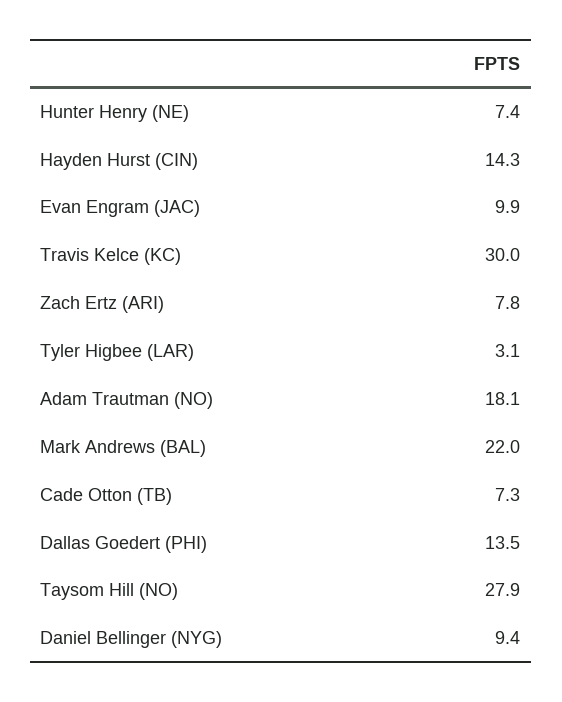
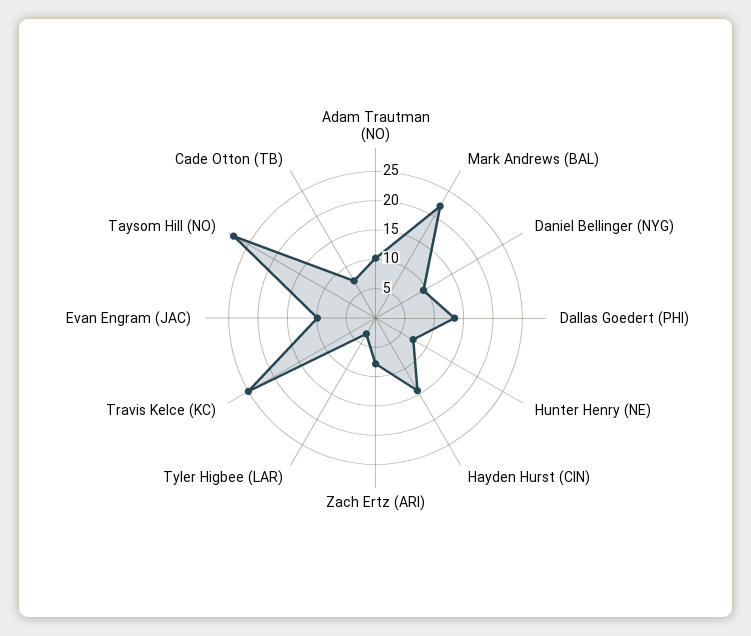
  {
    "Hunter Henry (NE)": 7.4,
    "Hayden Hurst (CIN)": 14.3,
    "Evan Engram (JAC)": 9.9,
-   "Travis Kelce (KC)": 30,
+   "Travis Kelce (KC)": 25,
    "Zach Ertz (ARI)": 7.8,
    "Tyler Higbee (LAR)": 3.1,
-   "Adam Trautman (NO)": 18.1,
+   "Adam Trautman (NO)": 10,
    "Mark Andrews (BAL)": 22,
    "Cade Otton (TB)": 7.3,
    "Dallas Goedert (PHI)": 13.5,
    "Taysom Hill (NO)": 27.9,
    "Daniel Bellinger (NYG)": 9.4
  }

